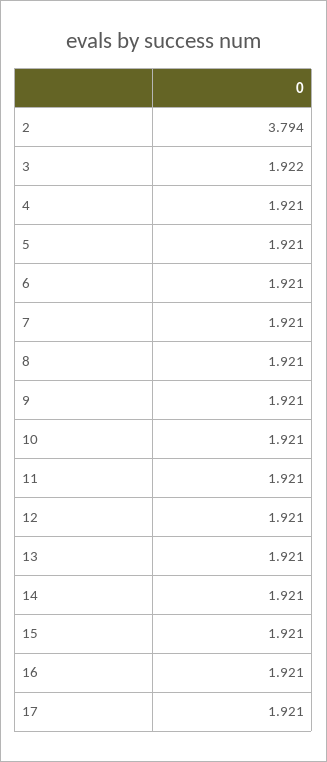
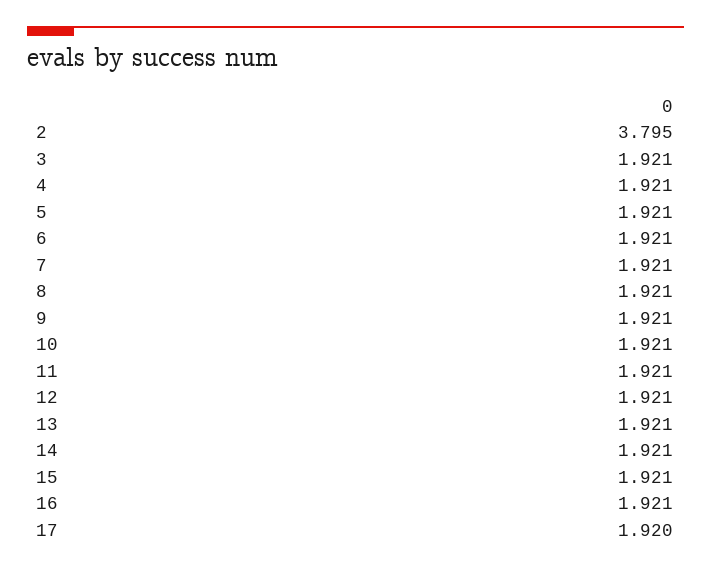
  {
-   "2": 3.794,
+   "2": 3.795,
-   "3": 1.922,
+   "3": 1.921,
    "4": 1.921,
    "5": 1.921,
    "6": 1.921,
    "7": 1.921,
    "8": 1.921,
    "9": 1.921,
    "10": 1.921,
    "11": 1.921,
    "12": 1.921,
    "13": 1.921,
    "14": 1.921,
    "15": 1.921,
    "16": 1.921,
-   "17": 1.921
+   "17": 1.92
  }

